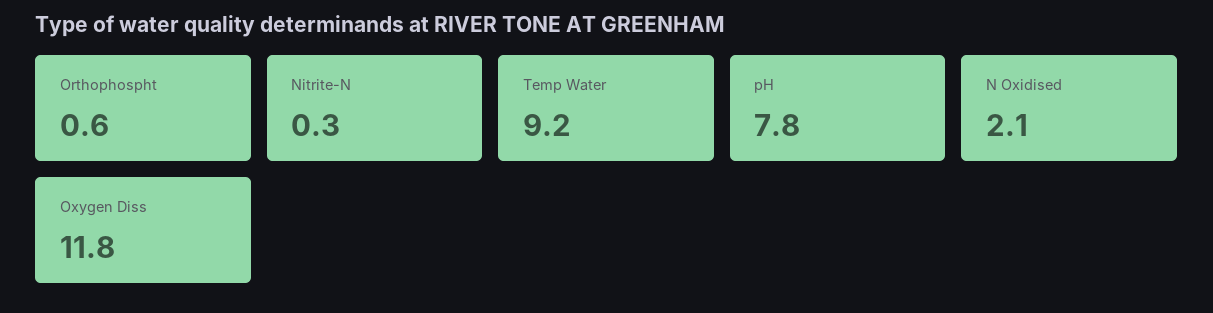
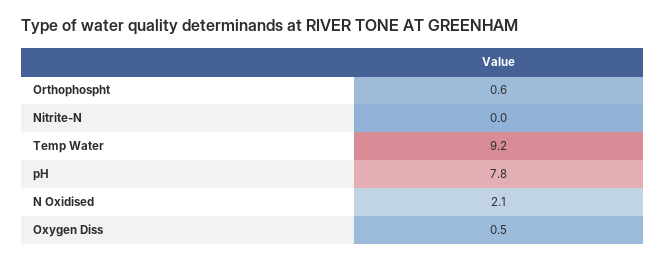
  {
    "Orthophospht": 0.6,
-   "Nitrite-N": 0.3,
+   "Nitrite-N": 0,
    "Temp Water": 9.2,
    "pH": 7.8,
    "N Oxidised": 2.1,
-   "Oxygen Diss": 11.8
+   "Oxygen Diss": 0.5
  }

